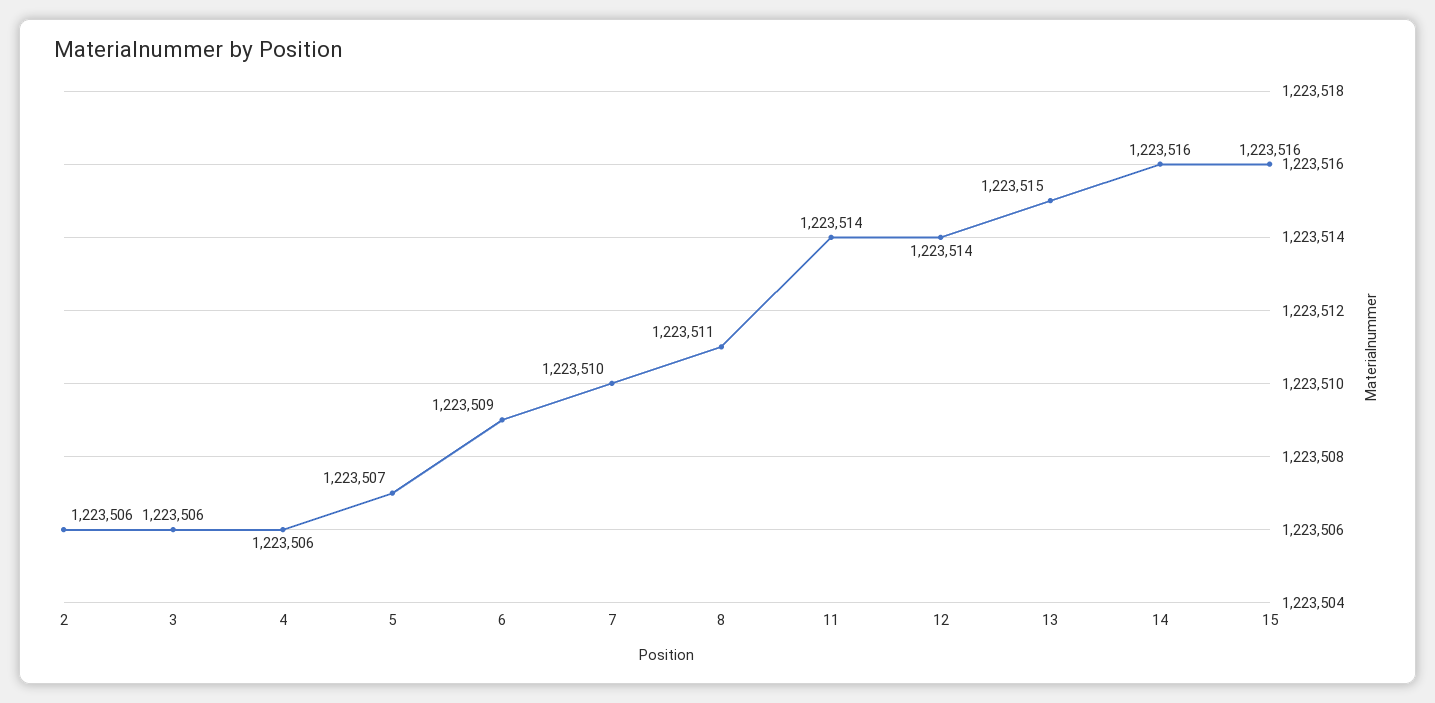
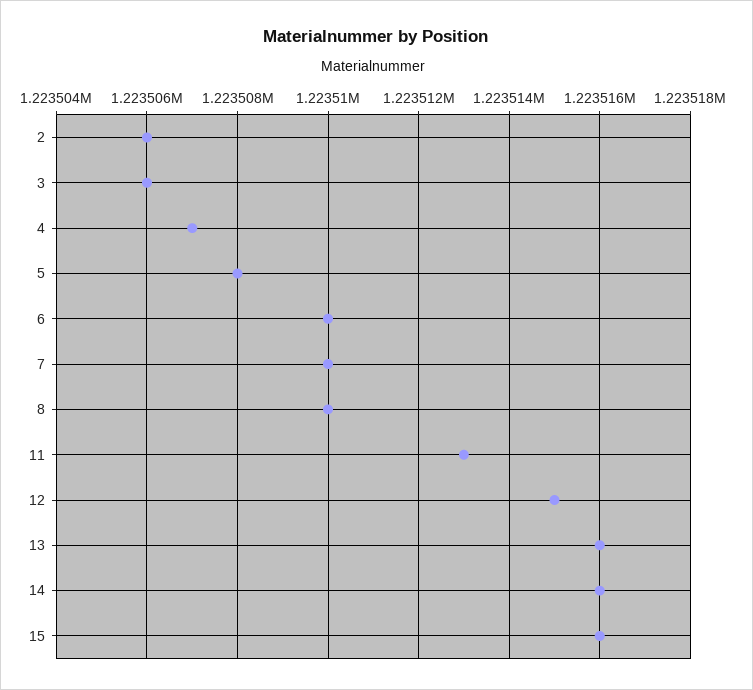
  {
    "2": 1223506,
    "3": 1223506,
-   "4": 1223506,
+   "4": 1223507,
-   "5": 1223507,
+   "5": 1223508,
-   "6": 1223509,
+   "6": 1223510,
    "7": 1223510,
-   "8": 1223511,
+   "8": 1223510,
-   "11": 1223514,
+   "11": 1223513,
-   "12": 1223514,
+   "12": 1223515,
-   "13": 1223515,
+   "13": 1223516,
    "14": 1223516,
    "15": 1223516
  }

